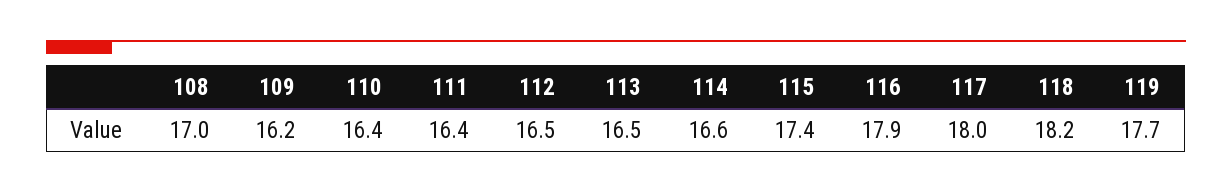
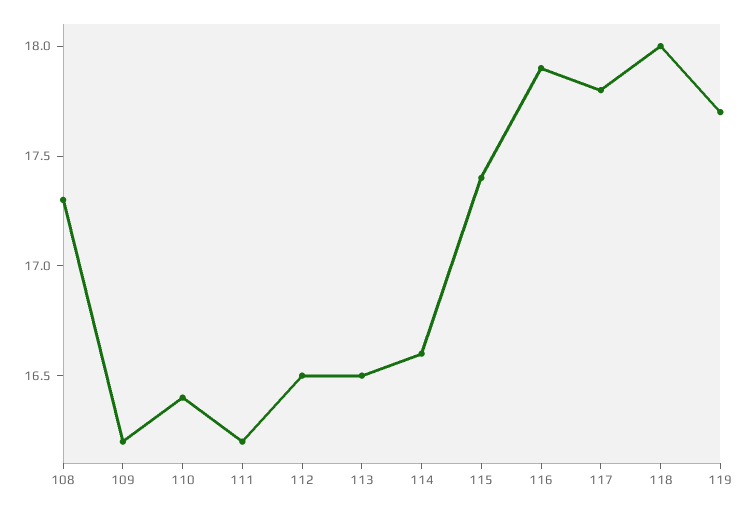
  {
-   "108": 17,
+   "108": 17.3,
    "109": 16.2,
    "110": 16.4,
-   "111": 16.4,
+   "111": 16.2,
    "112": 16.5,
    "113": 16.5,
    "114": 16.6,
    "115": 17.4,
    "116": 17.9,
-   "117": 18,
+   "117": 17.8,
-   "118": 18.2,
+   "118": 18,
    "119": 17.7
  }

